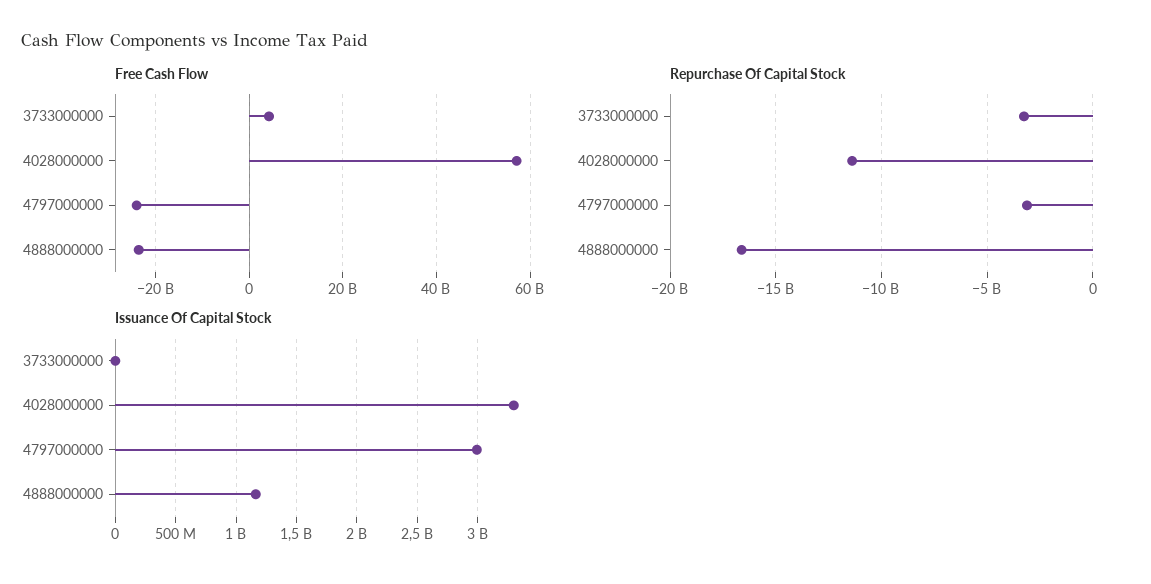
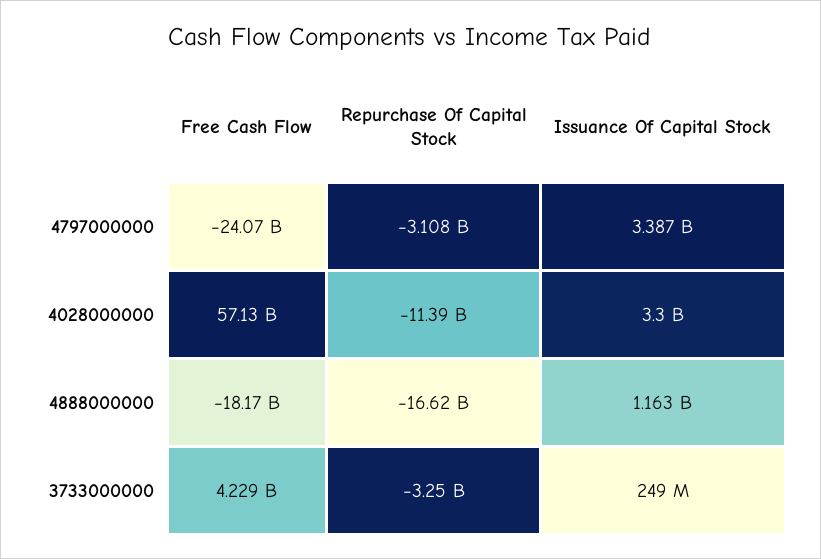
  {
    "Free Cash Flow": {
      "3733000000": 4229000000,
      "4028000000": 57130000000,
      "4797000000": -24070000000,
-     "4888000000": -24000000000
+     "4888000000": -18170000000
    },
    "Repurchase Of Capital Stock": {
      "3733000000": -3250000000,
      "4028000000": -11390000000,
      "4797000000": -3108000000,
      "4888000000": -16620000000
    },
    "Issuance Of Capital Stock": {
-     "3733000000": 0,
+     "3733000000": 249000000,
      "4028000000": 3300000000,
-     "4797000000": 3000000000,
+     "4797000000": 3387000000,
      "4888000000": 1163000000
    }
  }

